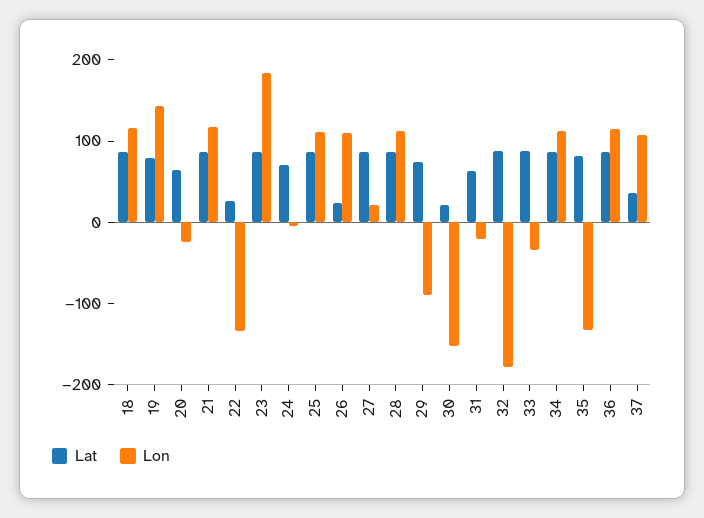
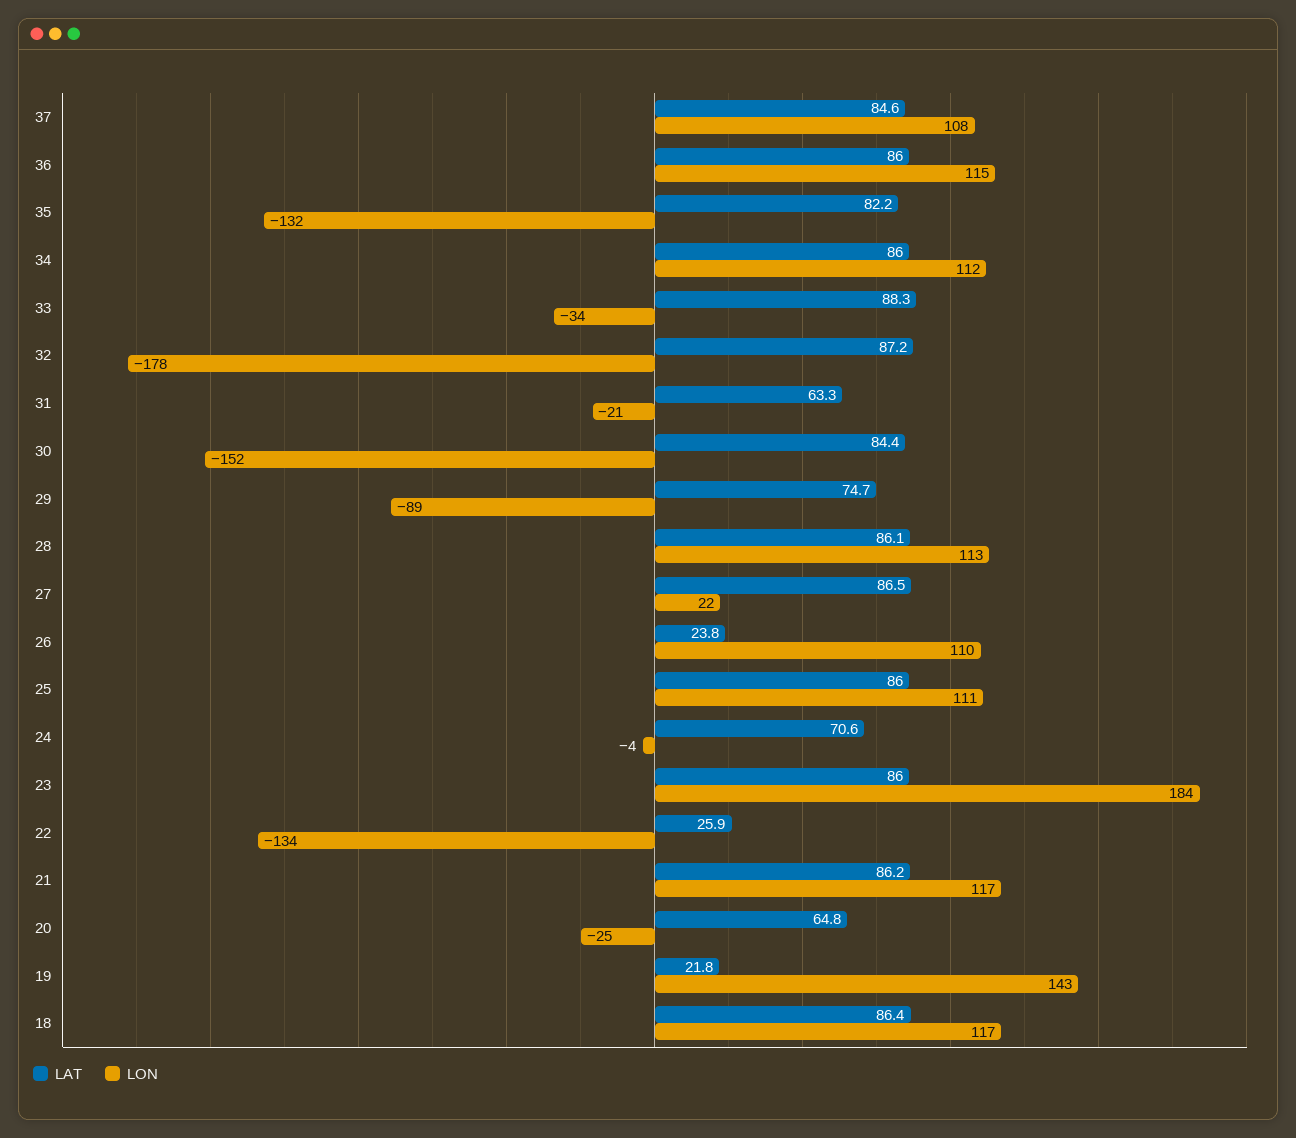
  {
    "Lat": {
      "18": 86.4,
-     "19": 80,
+     "19": 21.8,
      "20": 64.8,
      "21": 86.2,
      "22": 25.9,
      "23": 86,
      "24": 70.6,
      "25": 86,
      "26": 23.8,
      "27": 86.5,
      "28": 86.1,
      "29": 74.7,
-     "30": 20,
+     "30": 84.4,
      "31": 63.3,
      "32": 87.2,
      "33": 88.3,
      "34": 86,
      "35": 82.2,
      "36": 86,
-     "37": 40
+     "37": 84.6
    },
    "Lon": {
      "18": 117,
      "19": 143,
      "20": -25,
      "21": 117,
      "22": -134,
      "23": 184,
      "24": -4,
      "25": 111,
      "26": 110,
      "27": 22,
      "28": 113,
      "29": -89,
      "30": -152,
      "31": -21,
      "32": -178,
      "33": -34,
      "34": 112,
      "35": -132,
      "36": 115,
      "37": 108
    }
  }

